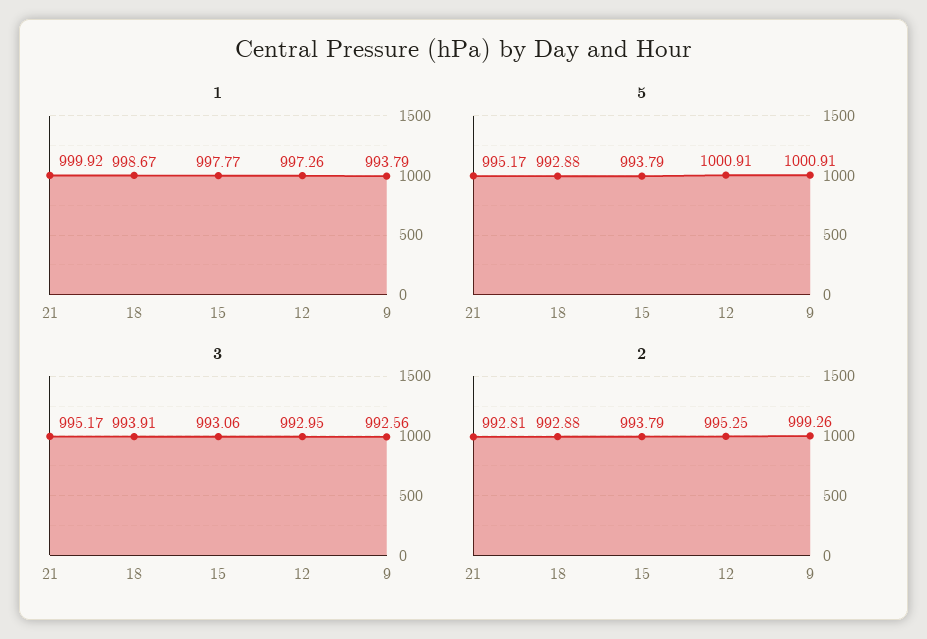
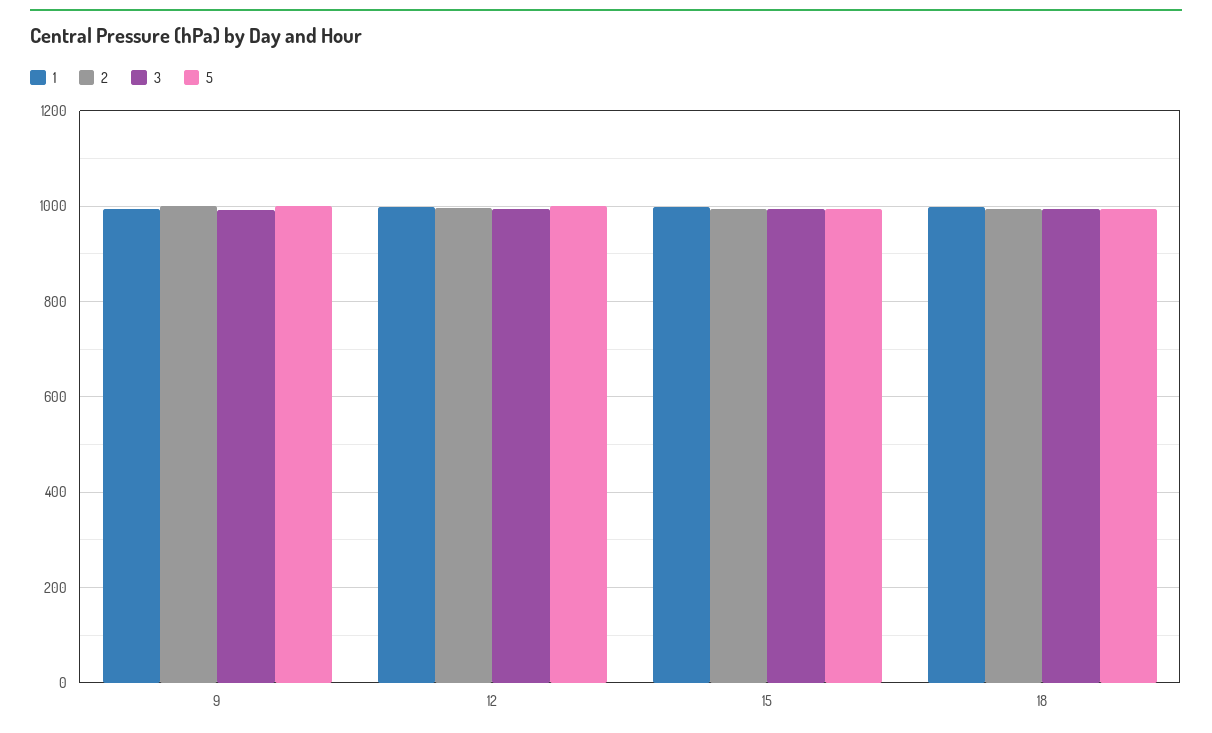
  {
    "1": {
-     "21": 999.92,
      "18": 998.67,
      "15": 997.77,
      "12": 997.26,
      "9": 993.79
    },
    "5": {
-     "21": 995.17,
      "18": 992.88,
      "15": 993.79,
      "12": 1000.91,
      "9": 1000.91
    },
    "3": {
-     "21": 995.17,
      "18": 993.91,
      "15": 993.06,
      "12": 992.95,
      "9": 992.56
    },
    "2": {
-     "21": 992.81,
      "18": 992.88,
      "15": 993.79,
      "12": 995.25,
      "9": 999.26
    }
  }

